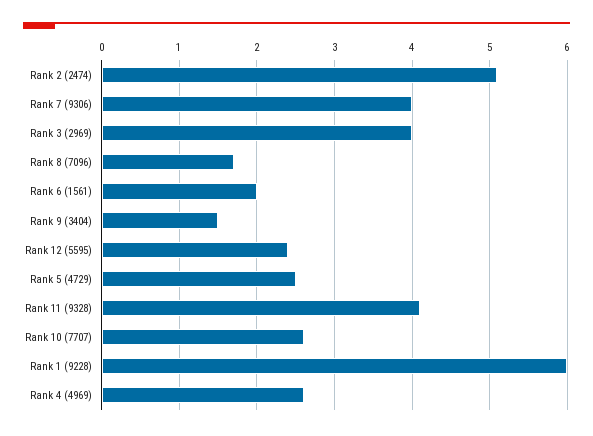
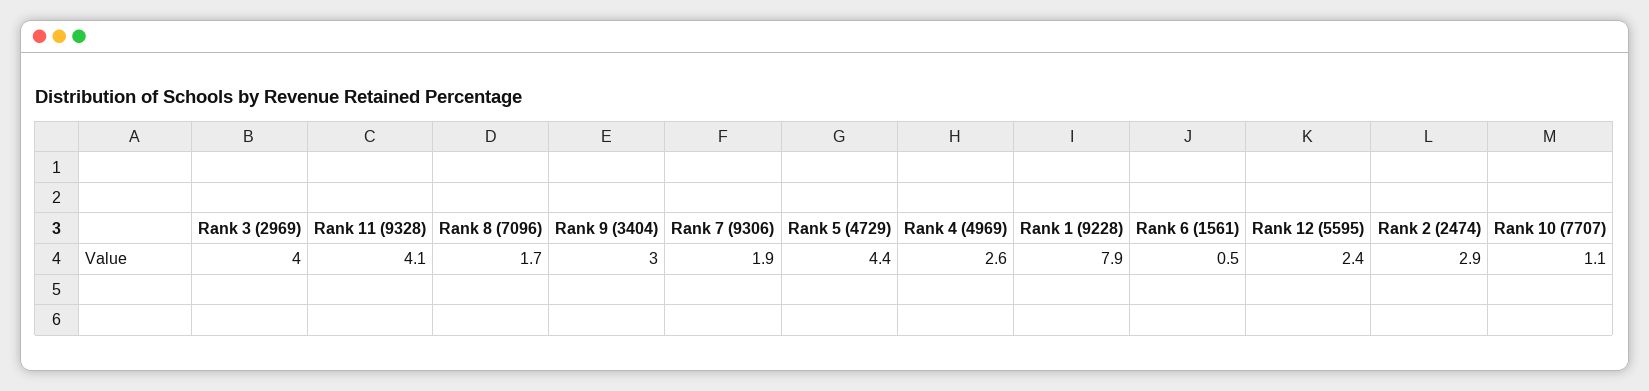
  {
-   "Rank 2 (2474)": 5.1,
+   "Rank 2 (2474)": 2.9,
-   "Rank 7 (9306)": 4,
+   "Rank 7 (9306)": 1.9,
    "Rank 3 (2969)": 4,
    "Rank 8 (7096)": 1.7,
-   "Rank 6 (1561)": 2,
+   "Rank 6 (1561)": 0.5,
-   "Rank 9 (3404)": 1.5,
+   "Rank 9 (3404)": 3,
    "Rank 12 (5595)": 2.4,
-   "Rank 5 (4729)": 2.5,
+   "Rank 5 (4729)": 4.4,
    "Rank 11 (9328)": 4.1,
-   "Rank 10 (7707)": 2.6,
+   "Rank 10 (7707)": 1.1,
-   "Rank 1 (9228)": 6,
+   "Rank 1 (9228)": 7.9,
    "Rank 4 (4969)": 2.6
  }

